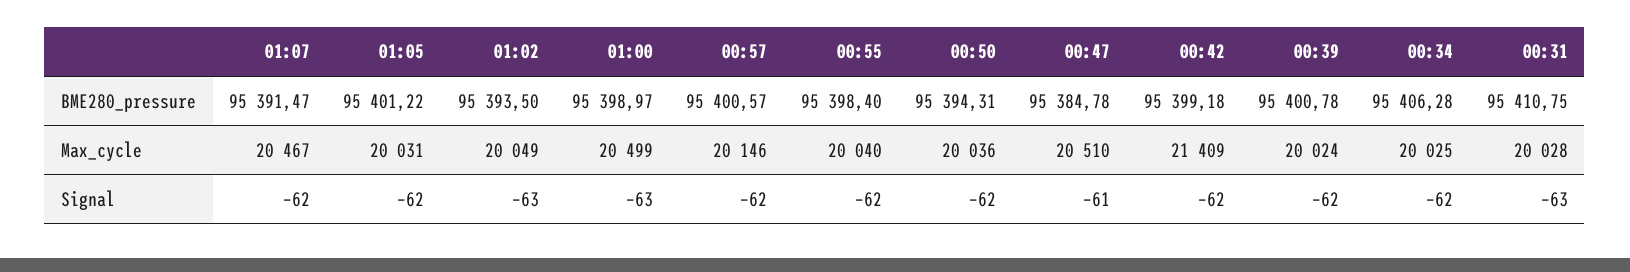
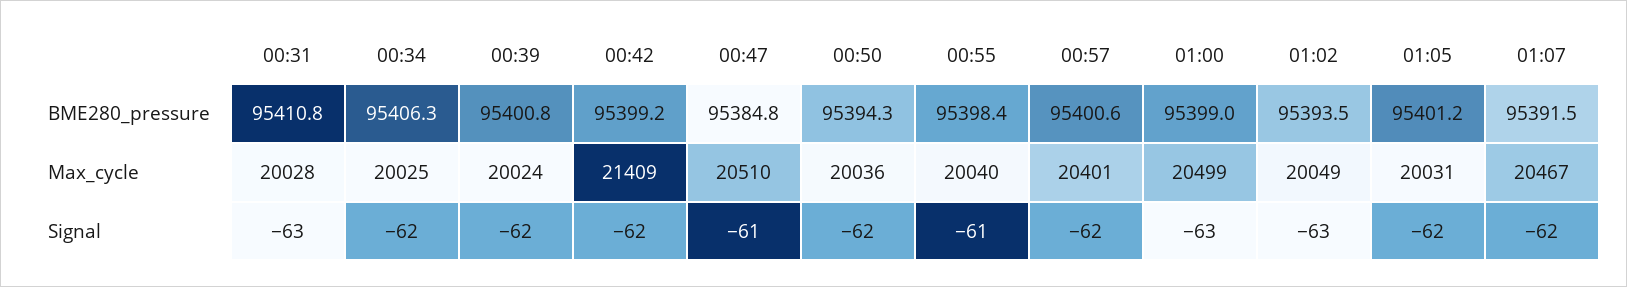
  {
    "01:07": {
      "BME280_pressure": 95391.47,
      "Max_cycle": 20467,
      "Signal": -62
    },
    "01:05": {
      "BME280_pressure": 95401.22,
      "Max_cycle": 20031,
      "Signal": -62
    },
    "01:02": {
      "BME280_pressure": 95393.5,
      "Max_cycle": 20049,
      "Signal": -63
    },
    "01:00": {
      "BME280_pressure": 95398.97,
      "Max_cycle": 20499,
      "Signal": -63
    },
    "00:57": {
      "BME280_pressure": 95400.57,
-     "Max_cycle": 20146,
+     "Max_cycle": 20401,
      "Signal": -62
    },
    "00:55": {
      "BME280_pressure": 95398.4,
      "Max_cycle": 20040,
-     "Signal": -62
+     "Signal": -61
    },
    "00:50": {
      "BME280_pressure": 95394.31,
      "Max_cycle": 20036,
      "Signal": -62
    },
    "00:47": {
      "BME280_pressure": 95384.78,
      "Max_cycle": 20510,
      "Signal": -61
    },
    "00:42": {
      "BME280_pressure": 95399.18,
      "Max_cycle": 21409,
      "Signal": -62
    },
    "00:39": {
      "BME280_pressure": 95400.78,
      "Max_cycle": 20024,
      "Signal": -62
    },
    "00:34": {
      "BME280_pressure": 95406.28,
      "Max_cycle": 20025,
      "Signal": -62
    },
    "00:31": {
      "BME280_pressure": 95410.75,
      "Max_cycle": 20028,
      "Signal": -63
    }
  }

